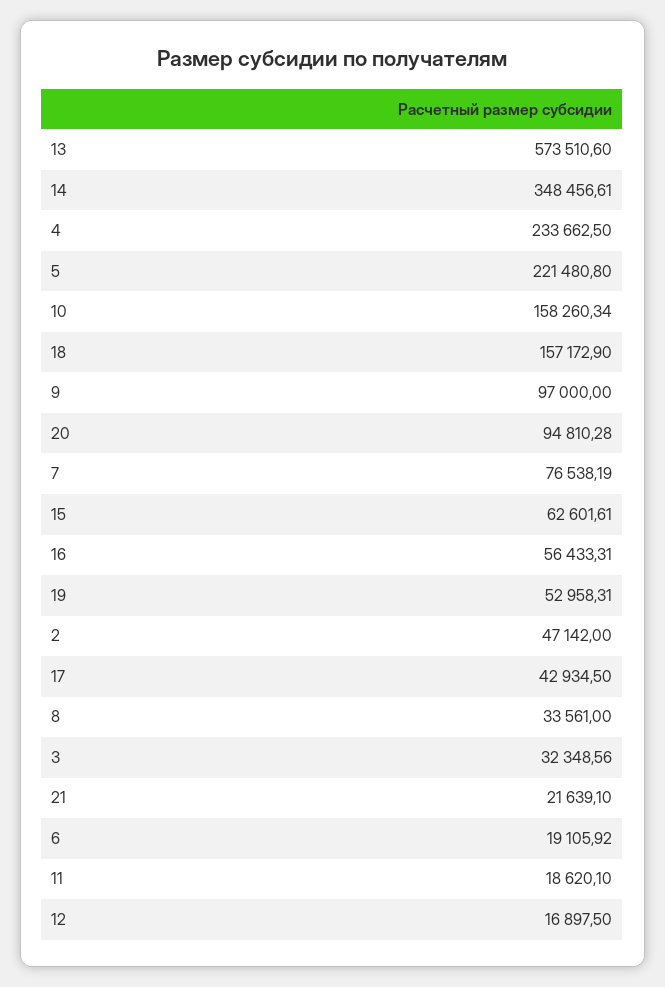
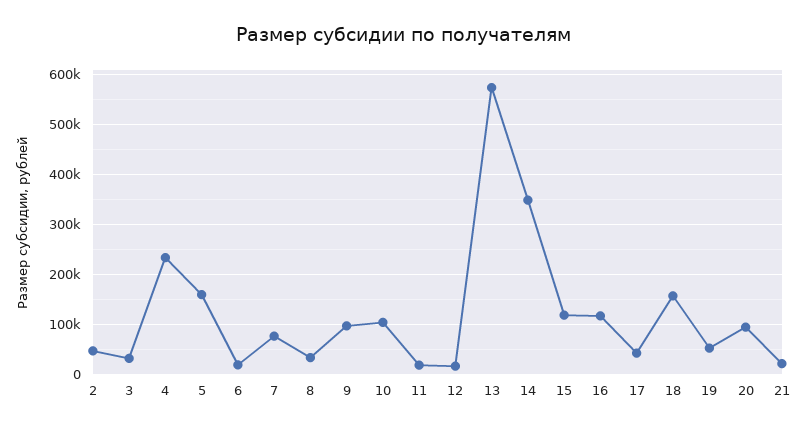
  {
    "13": 573510.6,
    "14": 348456.61,
    "4": 233662.5,
-   "5": 221480.8,
+   "5": 160000,
-   "10": 158260.34,
+   "10": 100000,
    "18": 157172.9,
    "9": 97000,
    "20": 94810.28,
    "7": 76538.19,
-   "15": 62601.61,
+   "15": 120000,
-   "16": 56433.31,
+   "16": 120000,
    "19": 52958.31,
    "2": 47142,
    "17": 42934.5,
    "8": 33561,
    "3": 32348.56,
    "21": 21639.1,
    "6": 19105.92,
    "11": 18620.1,
    "12": 16897.5
  }

